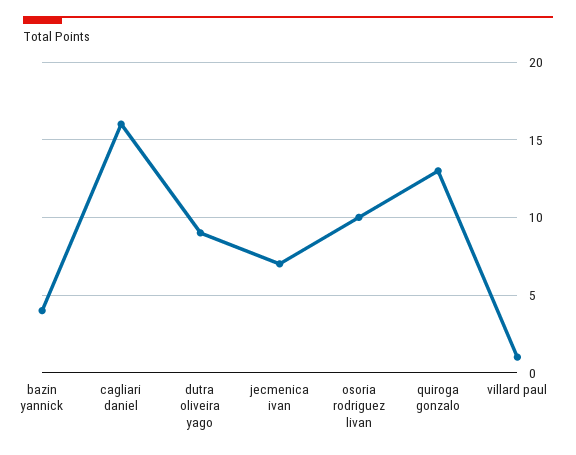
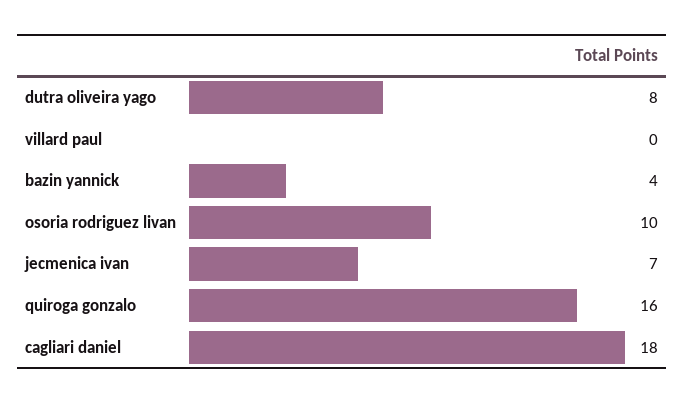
  {
    "bazin yannick": 4,
-   "cagliari daniel": 16,
+   "cagliari daniel": 18,
-   "dutra oliveira yago": 9,
+   "dutra oliveira yago": 8,
    "jecmenica ivan": 7,
    "osoria rodriguez livan": 10,
-   "quiroga gonzalo": 13,
+   "quiroga gonzalo": 16,
-   "villard paul": 1
+   "villard paul": 0
  }

